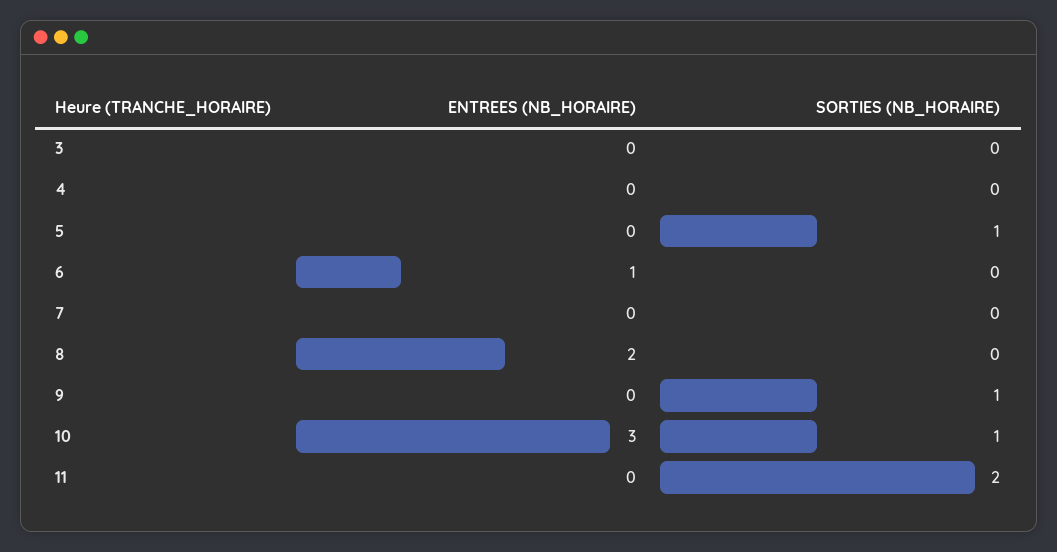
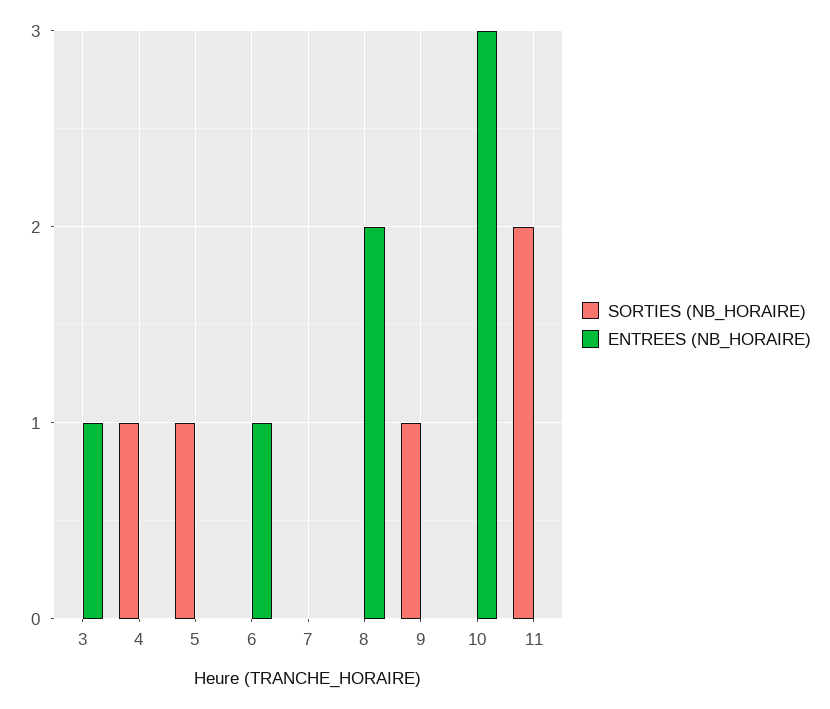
  {
    "ENTREES (NB_HORAIRE)": {
-     "3": 0,
+     "3": 1,
      "4": 0,
      "5": 0,
      "6": 1,
      "7": 0,
      "8": 2,
      "9": 0,
      "10": 3,
      "11": 0
    },
    "SORTIES (NB_HORAIRE)": {
      "3": 0,
-     "4": 0,
+     "4": 1,
      "5": 1,
      "6": 0,
      "7": 0,
      "8": 0,
      "9": 1,
-     "10": 1,
+     "10": 0,
      "11": 2
    }
  }

